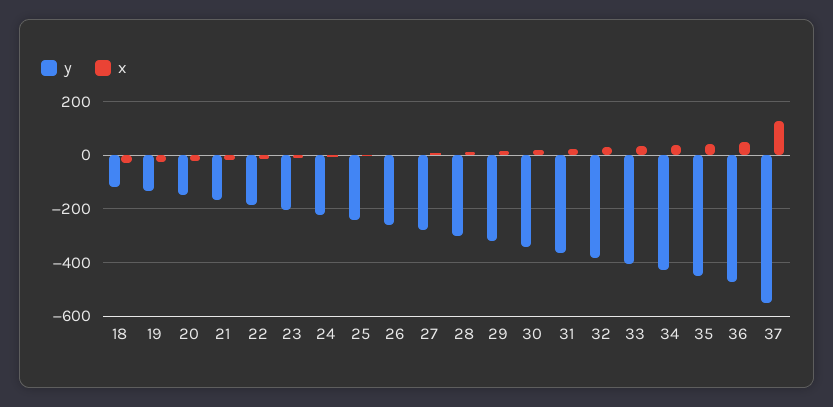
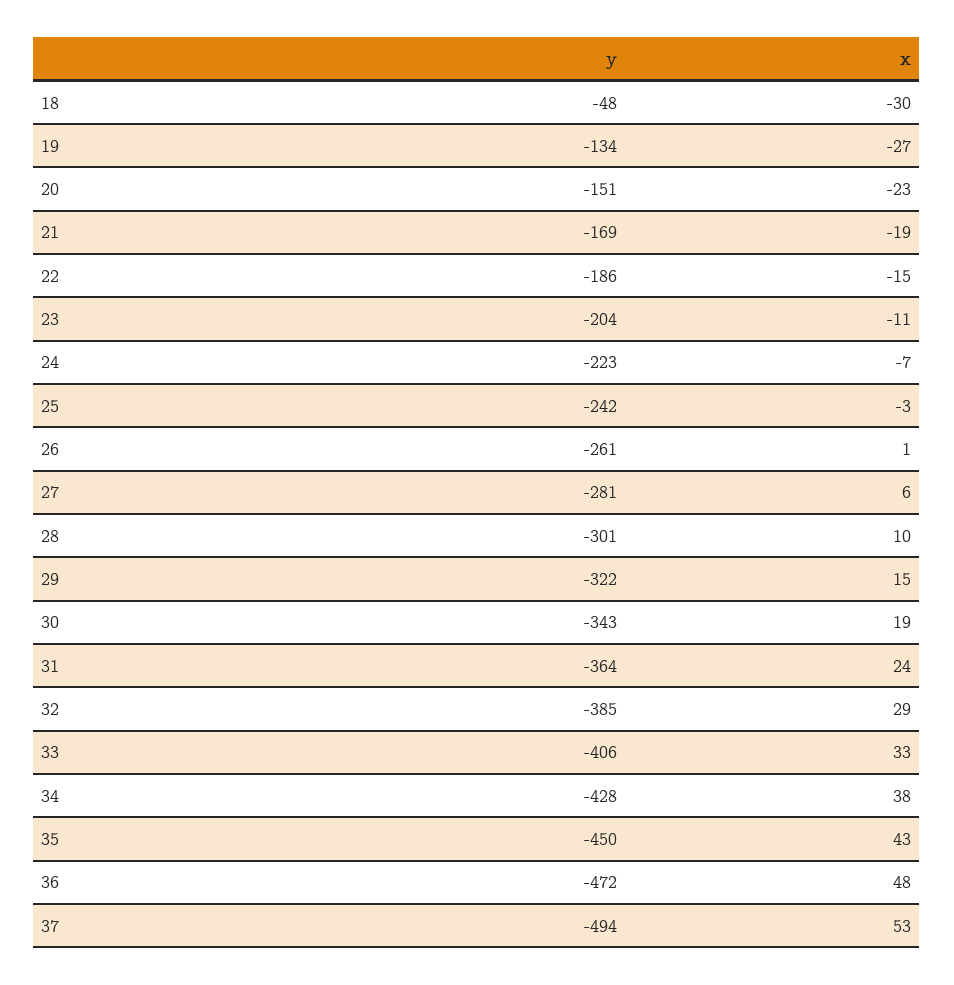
  {
    "y": {
-     "18": -125,
+     "18": -48,
      "19": -134,
      "20": -151,
      "21": -169,
      "22": -186,
      "23": -204,
      "24": -223,
      "25": -242,
      "26": -261,
      "27": -281,
      "28": -301,
      "29": -322,
      "30": -343,
      "31": -364,
      "32": -385,
      "33": -406,
      "34": -428,
      "35": -450,
      "36": -472,
-     "37": -550
+     "37": -494
    },
    "x": {
      "18": -30,
      "19": -27,
      "20": -23,
      "21": -19,
      "22": -15,
      "23": -11,
      "24": -7,
      "25": -3,
      "26": 1,
      "27": 6,
      "28": 10,
      "29": 15,
      "30": 19,
      "31": 24,
      "32": 29,
      "33": 33,
      "34": 38,
      "35": 43,
      "36": 48,
-     "37": 125
+     "37": 53
    }
  }

